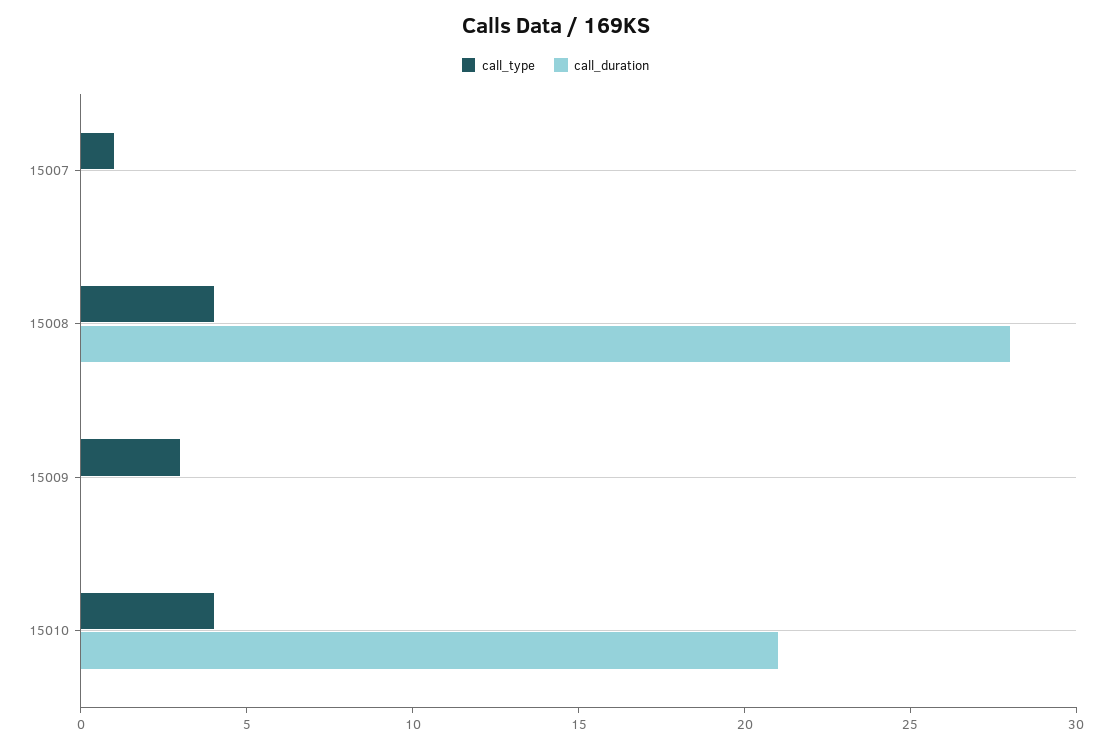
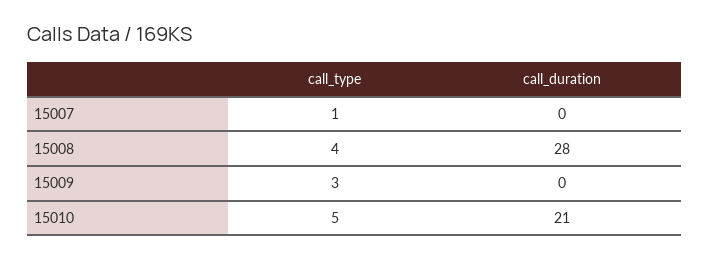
  {
    "call_type": {
      "15007": 1,
      "15008": 4,
      "15009": 3,
-     "15010": 4
+     "15010": 5
    },
    "call_duration": {
      "15007": 0,
      "15008": 28,
      "15009": 0,
      "15010": 21
    }
  }

